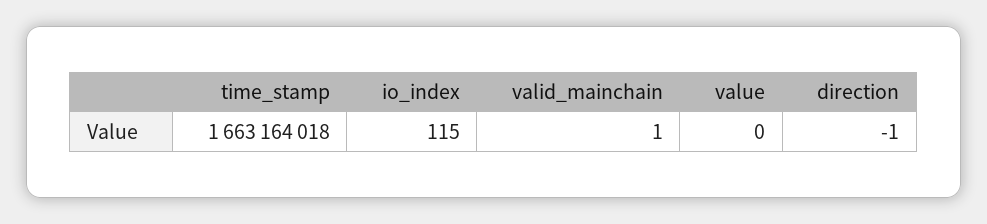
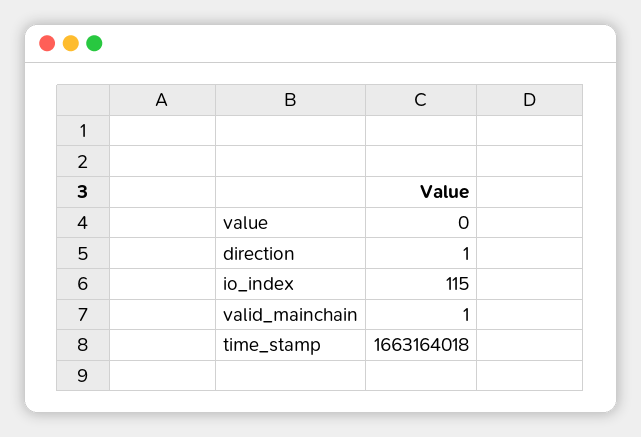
  {
    "time_stamp": 1663164018,
    "io_index": 115,
    "valid_mainchain": 1,
    "value": 0,
-   "direction": -1
+   "direction": 1
  }

